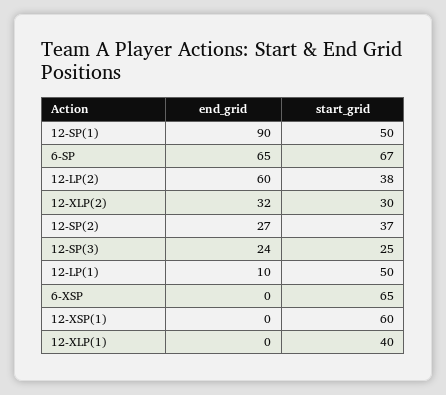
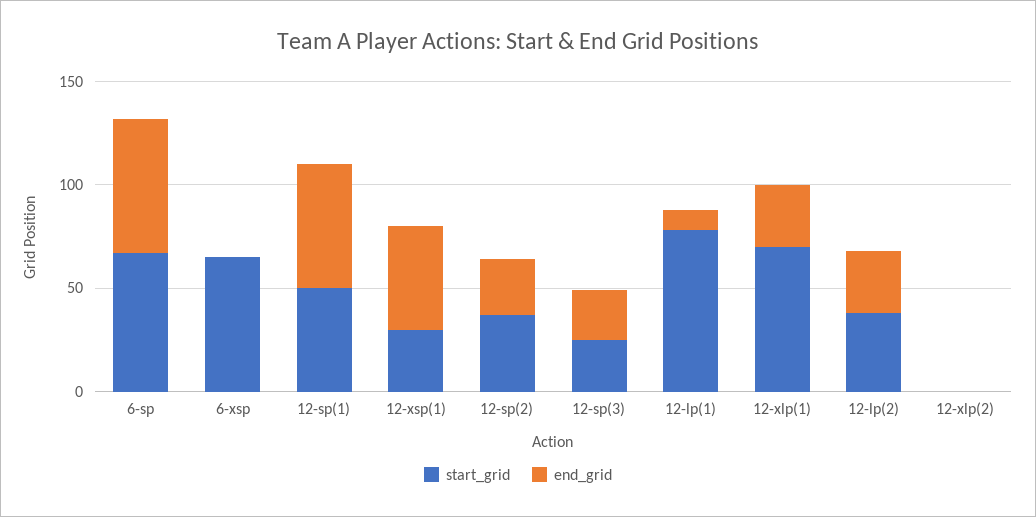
  {
    "end_grid": {
-     "12-SP(1)": 90,
+     "12-SP(1)": 60,
      "6-SP": 65,
-     "12-LP(2)": 60,
+     "12-LP(2)": 30,
-     "12-XLP(2)": 32,
+     "12-XLP(2)": 0,
      "12-SP(2)": 27,
      "12-SP(3)": 24,
      "12-LP(1)": 10,
      "6-XSP": 0,
-     "12-XSP(1)": 0,
+     "12-XSP(1)": 50,
-     "12-XLP(1)": 0
+     "12-XLP(1)": 30
    },
    "start_grid": {
      "12-SP(1)": 50,
      "6-SP": 67,
      "12-LP(2)": 38,
-     "12-XLP(2)": 30,
+     "12-XLP(2)": 0,
      "12-SP(2)": 37,
      "12-SP(3)": 25,
-     "12-LP(1)": 50,
+     "12-LP(1)": 80,
      "6-XSP": 65,
-     "12-XSP(1)": 60,
+     "12-XSP(1)": 30,
-     "12-XLP(1)": 40
+     "12-XLP(1)": 70
    }
  }

